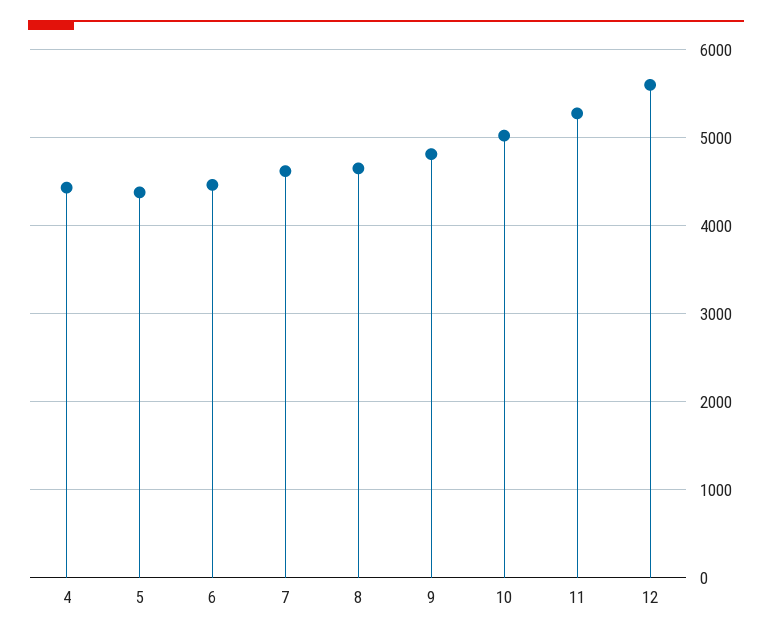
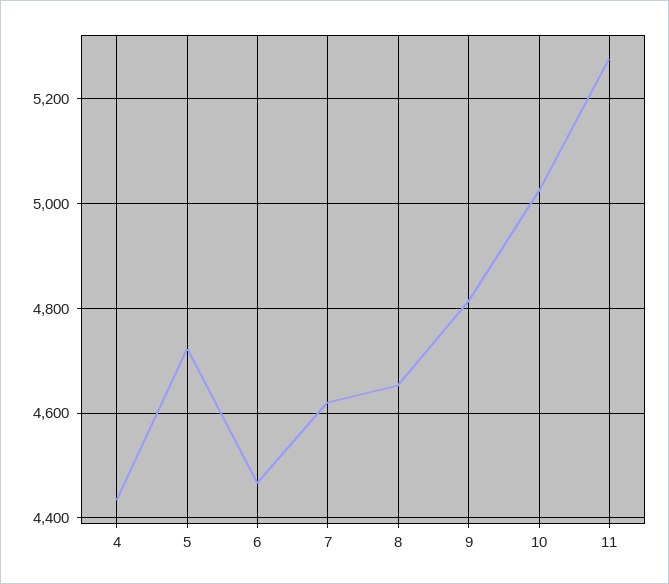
  {
    "4": 4440,
-   "5": 4400,
+   "5": 4720,
    "6": 4460,
    "7": 4620,
    "8": 4660,
    "9": 4820,
    "10": 5020,
-   "11": 5280,
+   "11": 5280
-   "12": 5600
  }

